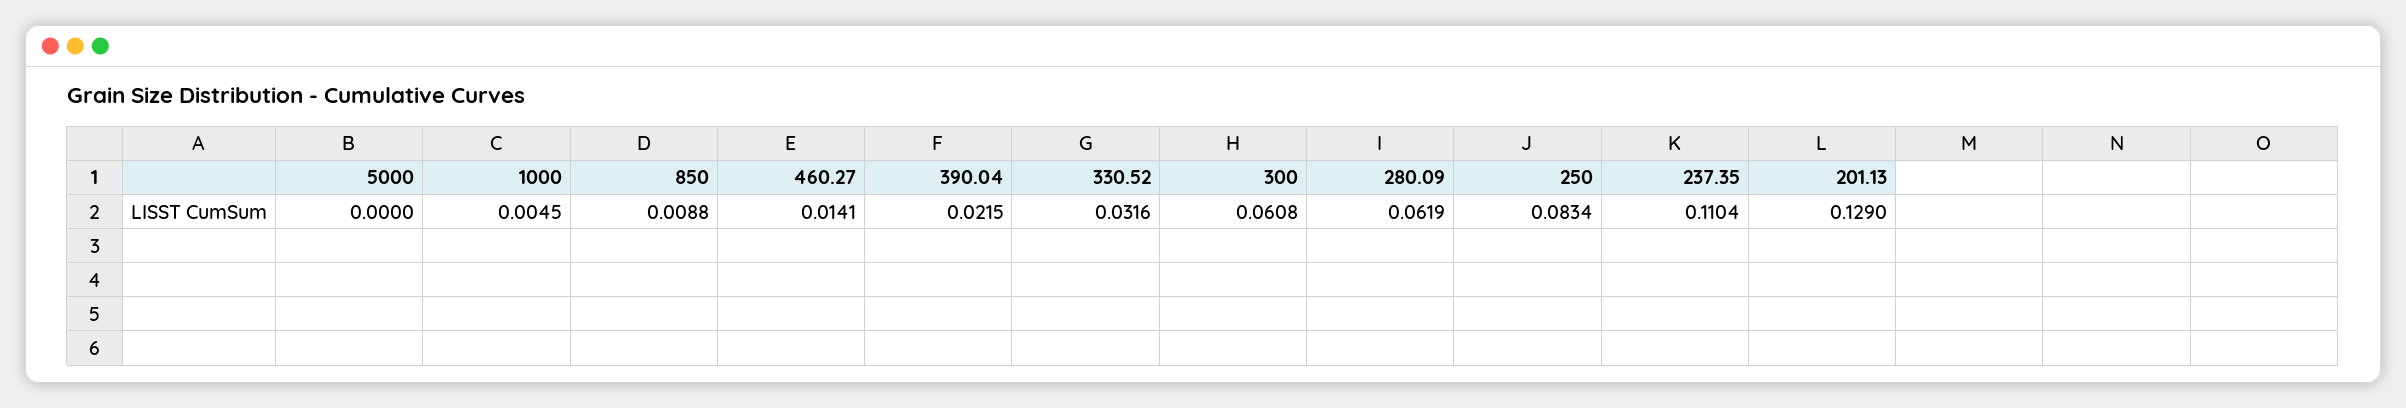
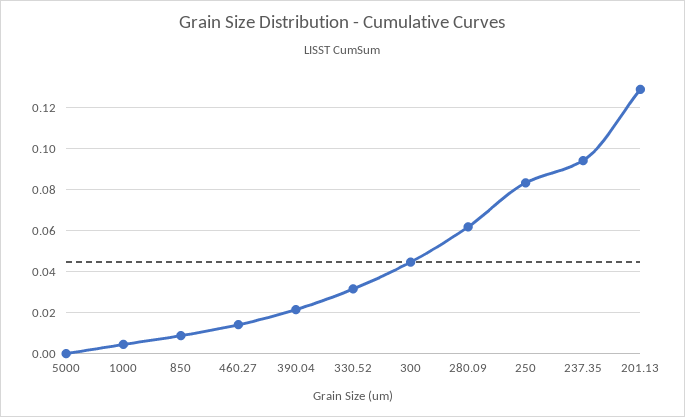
  {
    "5000": 0,
    "1000": 0.0045,
    "850": 0.0088,
    "460.27": 0.0141,
    "390.04": 0.0215,
    "330.52": 0.0316,
-   "300": 0.0608,
+   "300": 0.045,
    "280.09": 0.0619,
    "250": 0.0834,
-   "237.35": 0.1104,
+   "237.35": 0.095,
    "201.13": 0.129
  }

